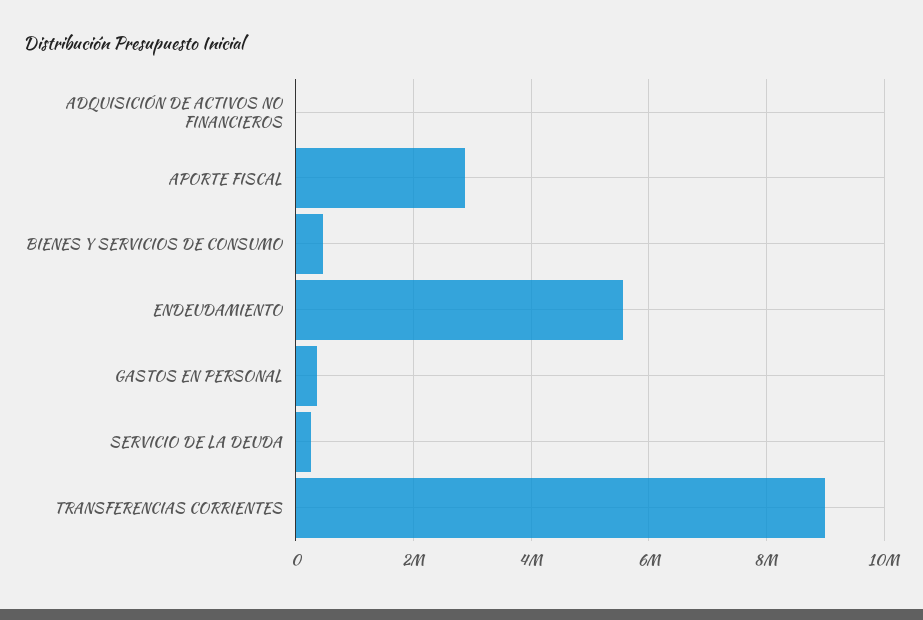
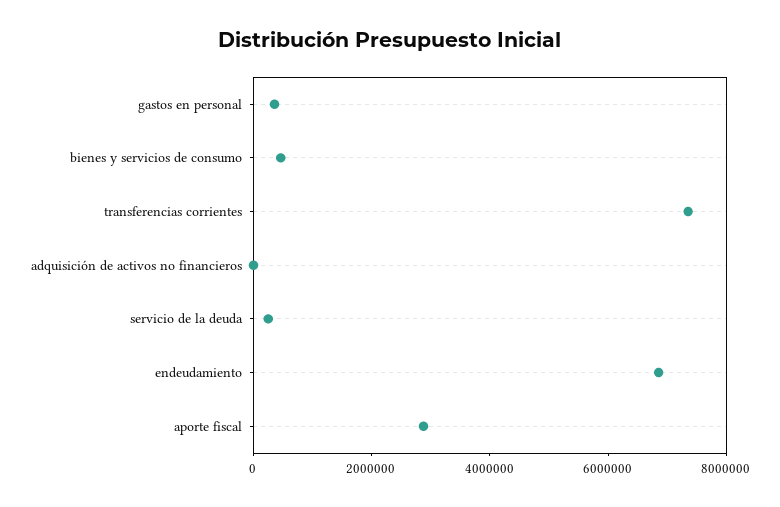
  {
    "ADQUISICIÓN DE ACTIVOS NO FINANCIEROS": 0,
    "APORTE FISCAL": 2800000,
    "BIENES Y SERVICIOS DE CONSUMO": 400000,
-   "ENDEUDAMIENTO": 5600000,
+   "ENDEUDAMIENTO": 7000000,
    "GASTOS EN PERSONAL": 400000,
    "SERVICIO DE LA DEUDA": 200000,
-   "TRANSFERENCIAS CORRIENTES": 9000000
+   "TRANSFERENCIAS CORRIENTES": 7500000
  }

